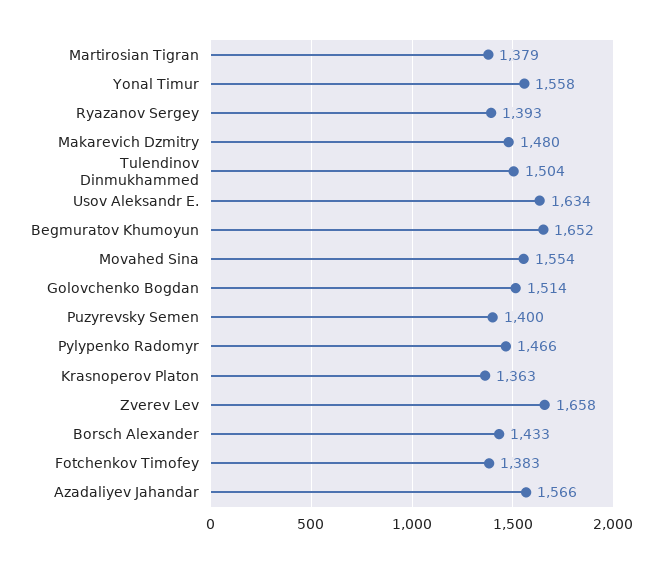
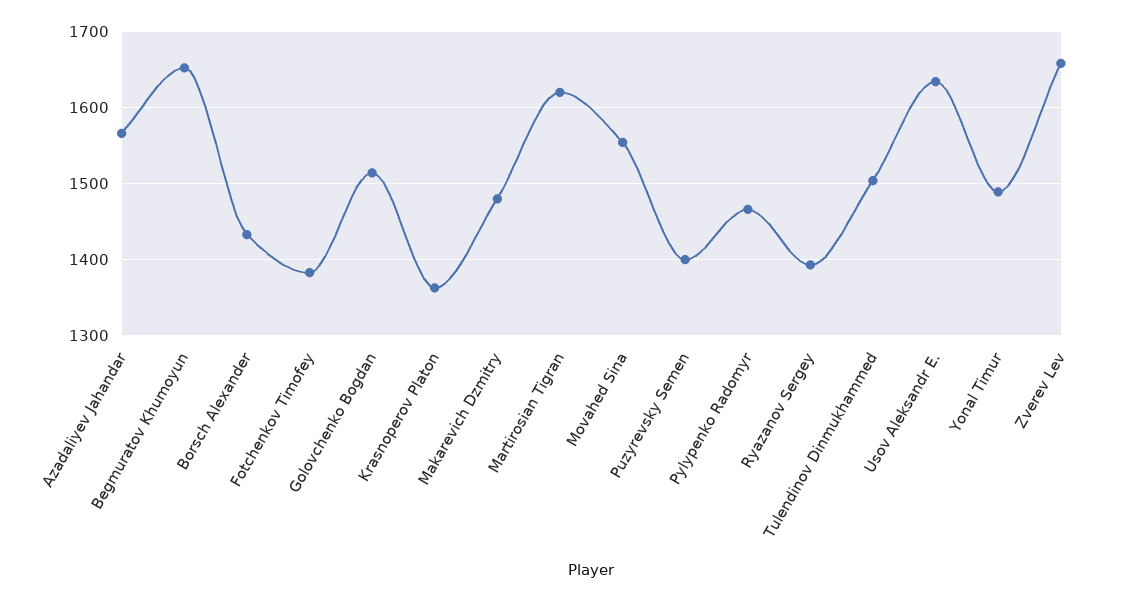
  {
-   "Martirosian Tigran": 1379,
+   "Martirosian Tigran": 1620,
-   "Yonal Timur": 1558,
+   "Yonal Timur": 1490,
    "Ryazanov Sergey": 1393,
    "Makarevich Dzmitry": 1480,
    "Tulendinov Dinmukhammed": 1504,
    "Usov Aleksandr E.": 1634,
    "Begmuratov Khumoyun": 1652,
    "Movahed Sina": 1554,
    "Golovchenko Bogdan": 1514,
    "Puzyrevsky Semen": 1400,
    "Pylypenko Radomyr": 1466,
    "Krasnoperov Platon": 1363,
    "Zverev Lev": 1658,
    "Borsch Alexander": 1433,
    "Fotchenkov Timofey": 1383,
    "Azadaliyev Jahandar": 1566
  }

